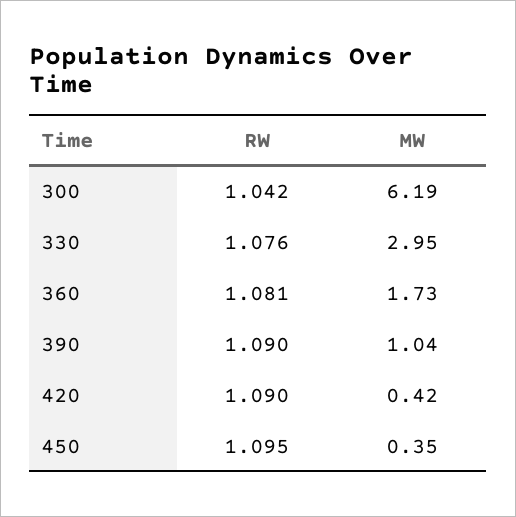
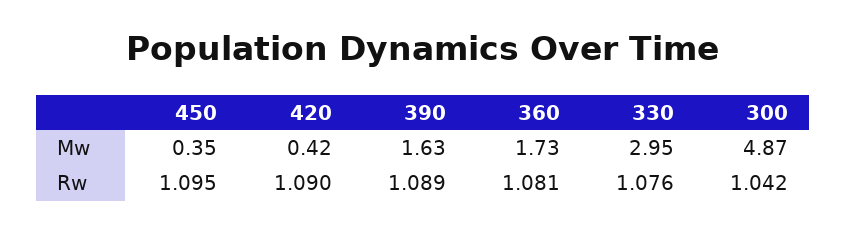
  {
    "RW": {
      "300": 1.042,
      "330": 1.076,
      "360": 1.081,
-     "390": 1.09,
+     "390": 1.089,
      "420": 1.09,
      "450": 1.095
    },
    "MW": {
-     "300": 6.19,
+     "300": 4.87,
      "330": 2.95,
      "360": 1.73,
-     "390": 1.04,
+     "390": 1.63,
      "420": 0.42,
      "450": 0.35
    }
  }

